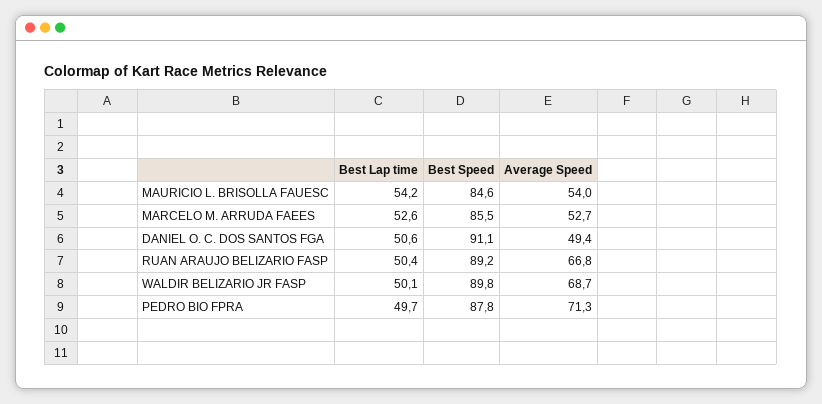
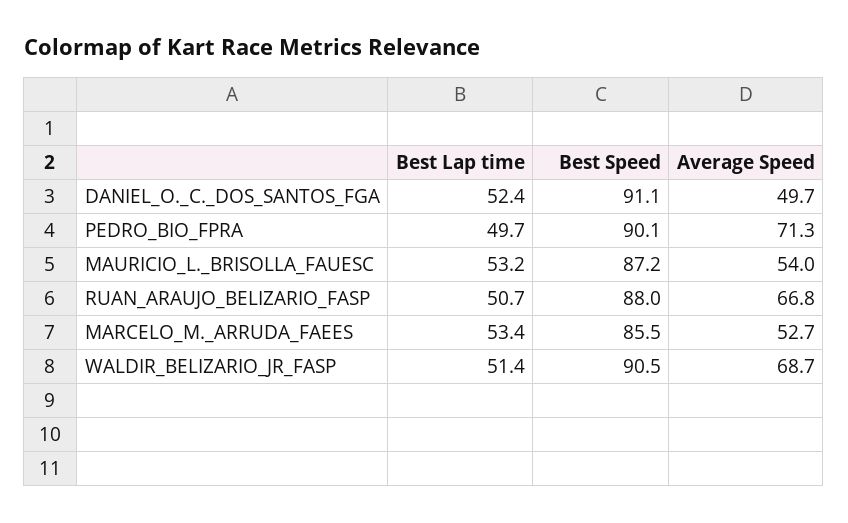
  {
    "Best Lap time": {
-     "MAURICIO L. BRISOLLA FAUESC": 54.2,
+     "MAURICIO L. BRISOLLA FAUESC": 53.2,
-     "MARCELO M. ARRUDA FAEES": 52.6,
+     "MARCELO M. ARRUDA FAEES": 53.4,
-     "DANIEL O. C. DOS SANTOS FGA": 50.6,
+     "DANIEL O. C. DOS SANTOS FGA": 52.4,
-     "RUAN ARAUJO BELIZARIO FASP": 50.4,
+     "RUAN ARAUJO BELIZARIO FASP": 50.7,
-     "WALDIR BELIZARIO JR FASP": 50.1,
+     "WALDIR BELIZARIO JR FASP": 51.4,
      "PEDRO BIO FPRA": 49.7
    },
    "Best Speed": {
-     "MAURICIO L. BRISOLLA FAUESC": 84.6,
+     "MAURICIO L. BRISOLLA FAUESC": 87.2,
      "MARCELO M. ARRUDA FAEES": 85.5,
      "DANIEL O. C. DOS SANTOS FGA": 91.1,
-     "RUAN ARAUJO BELIZARIO FASP": 89.2,
+     "RUAN ARAUJO BELIZARIO FASP": 88,
-     "WALDIR BELIZARIO JR FASP": 89.8,
+     "WALDIR BELIZARIO JR FASP": 90.5,
-     "PEDRO BIO FPRA": 87.8
+     "PEDRO BIO FPRA": 90.1
    },
    "Average Speed": {
      "MAURICIO L. BRISOLLA FAUESC": 54,
      "MARCELO M. ARRUDA FAEES": 52.7,
-     "DANIEL O. C. DOS SANTOS FGA": 49.4,
+     "DANIEL O. C. DOS SANTOS FGA": 49.7,
      "RUAN ARAUJO BELIZARIO FASP": 66.8,
      "WALDIR BELIZARIO JR FASP": 68.7,
      "PEDRO BIO FPRA": 71.3
    }
  }

